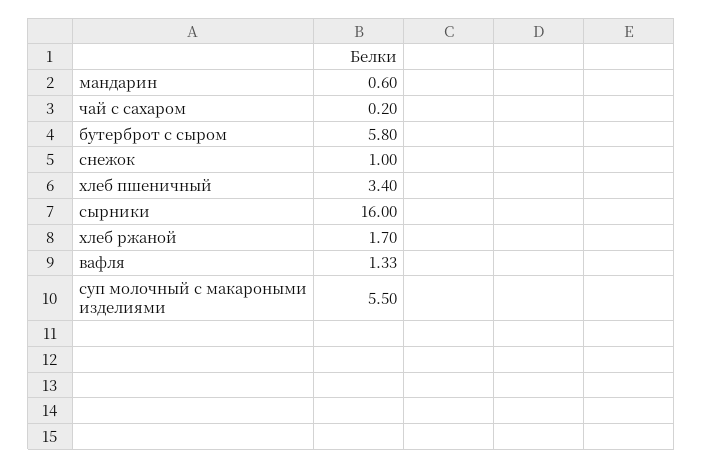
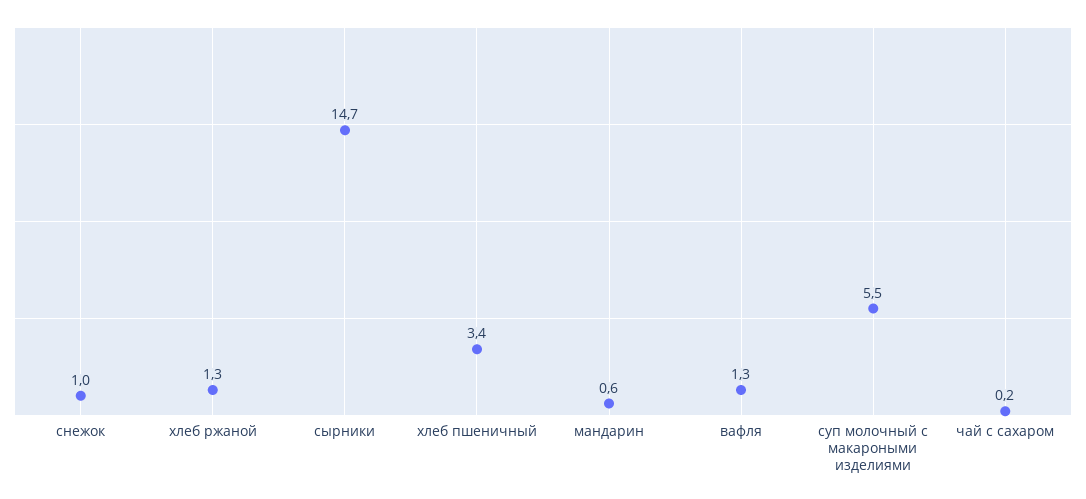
  {
    "мандарин": 0.6,
    "чай с сахаром": 0.2,
-   "бутерброт с сыром": 5.8,
    "снежок": 1,
    "хлеб пшеничный": 3.4,
-   "сырники": 16,
+   "сырники": 14.7,
-   "хлеб ржаной": 1.7,
+   "хлеб ржаной": 1.3,
    "вафля": 1.33,
    "суп молочный с макароными изделиями": 5.5
  }

